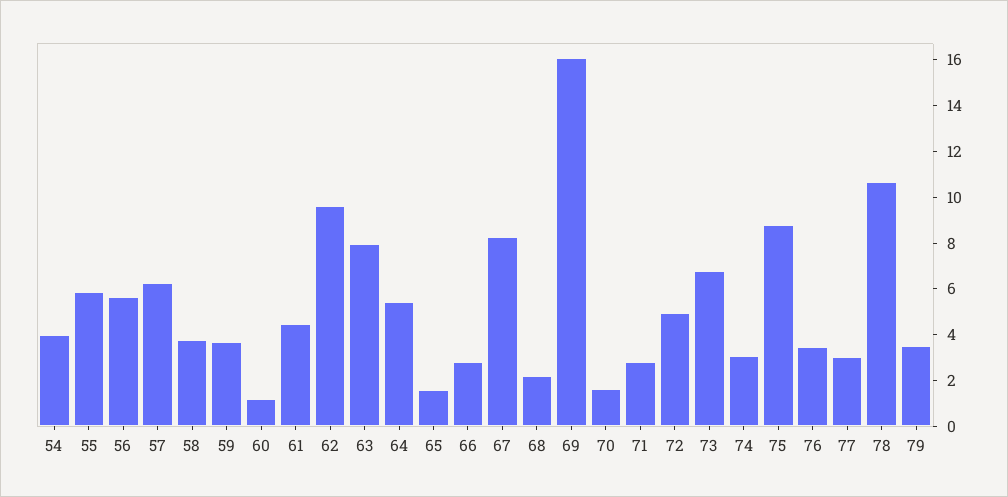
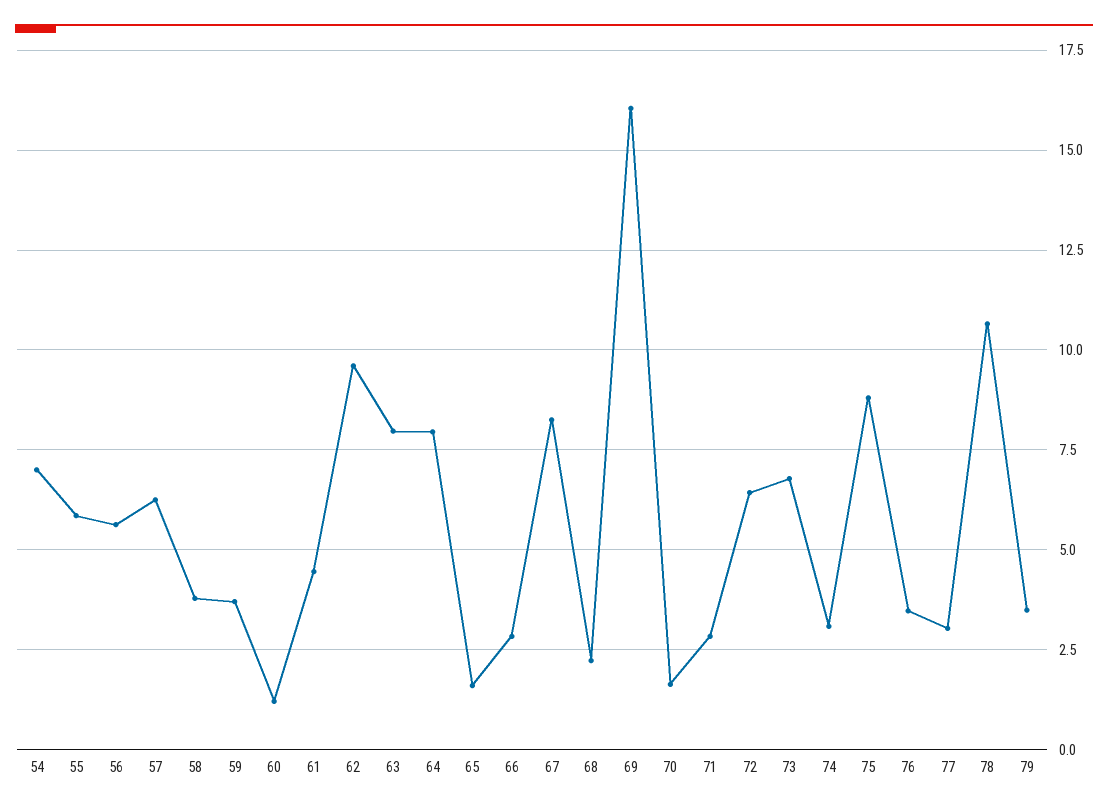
  {
-   "54": 4,
+   "54": 7,
    "55": 5.75,
    "56": 5.75,
    "57": 6.25,
    "58": 3.75,
    "59": 3.75,
    "60": 1.25,
    "61": 4.5,
    "62": 9.5,
    "63": 8,
-   "64": 5.5,
+   "64": 8,
    "65": 1.5,
    "66": 2.75,
    "67": 8.25,
    "68": 2.25,
    "69": 16,
    "70": 1.75,
    "71": 2.75,
-   "72": 5,
+   "72": 6.5,
    "73": 6.75,
    "74": 3,
    "75": 8.75,
    "76": 3.5,
    "77": 3,
    "78": 10.75,
    "79": 3.5
  }

